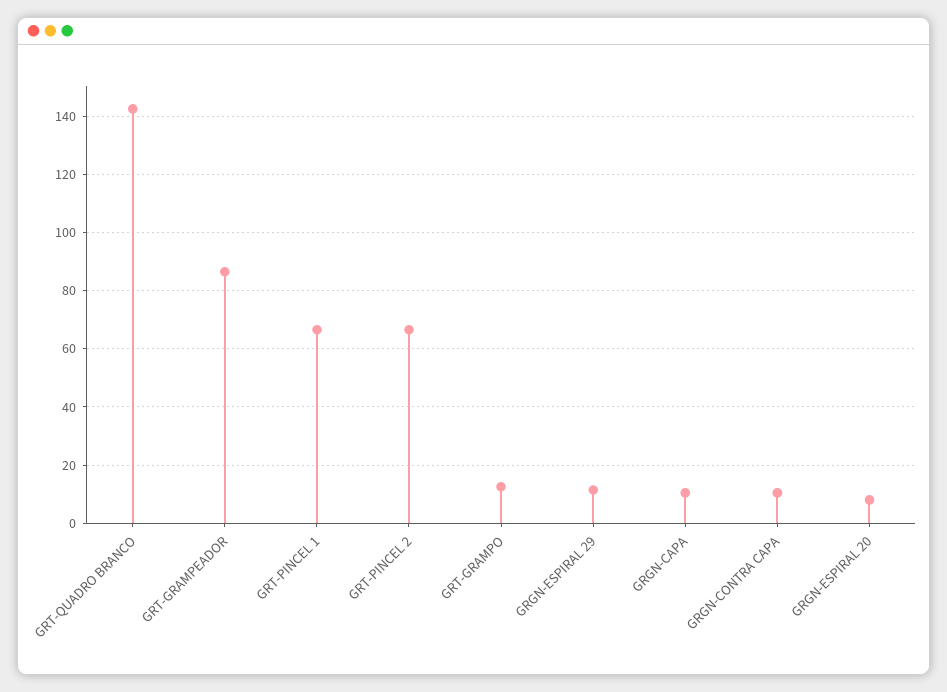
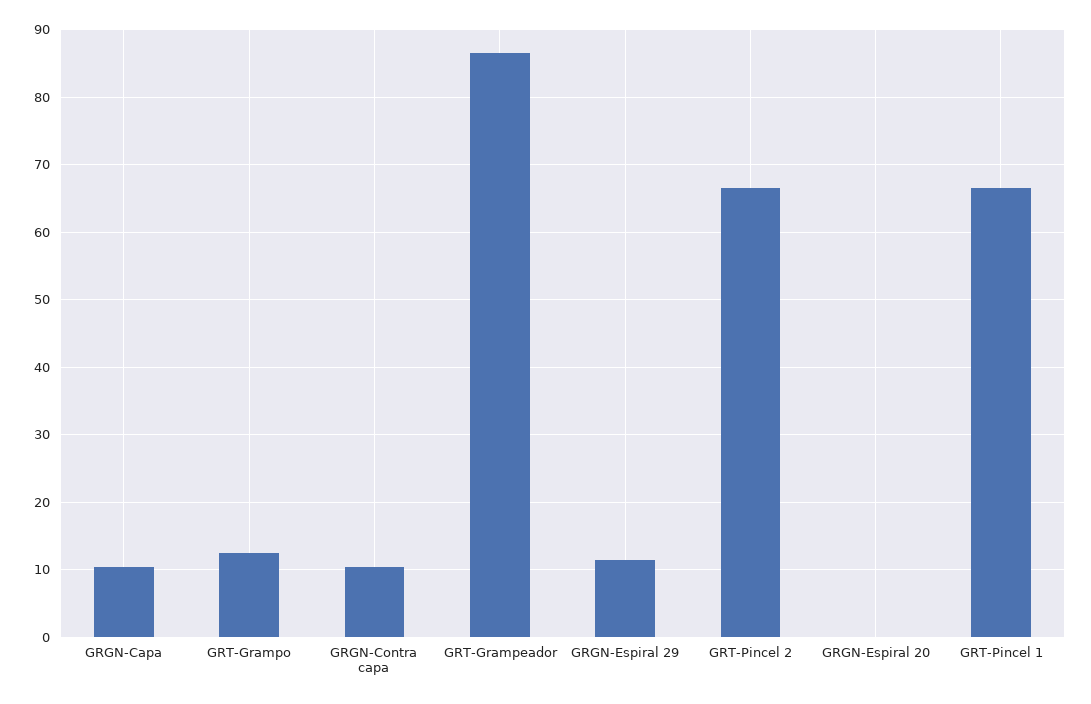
  {
-   "GRT-QUADRO BRANCO": 142.5,
    "GRT-GRAMPEADOR": 87,
    "GRT-PINCEL 1": 67,
    "GRT-PINCEL 2": 67,
    "GRT-GRAMPO": 13,
    "GRGN-ESPIRAL 29": 11,
    "GRGN-CAPA": 10,
    "GRGN-CONTRA CAPA": 10,
-   "GRGN-ESPIRAL 20": 7.5
+   "GRGN-ESPIRAL 20": 0
  }

